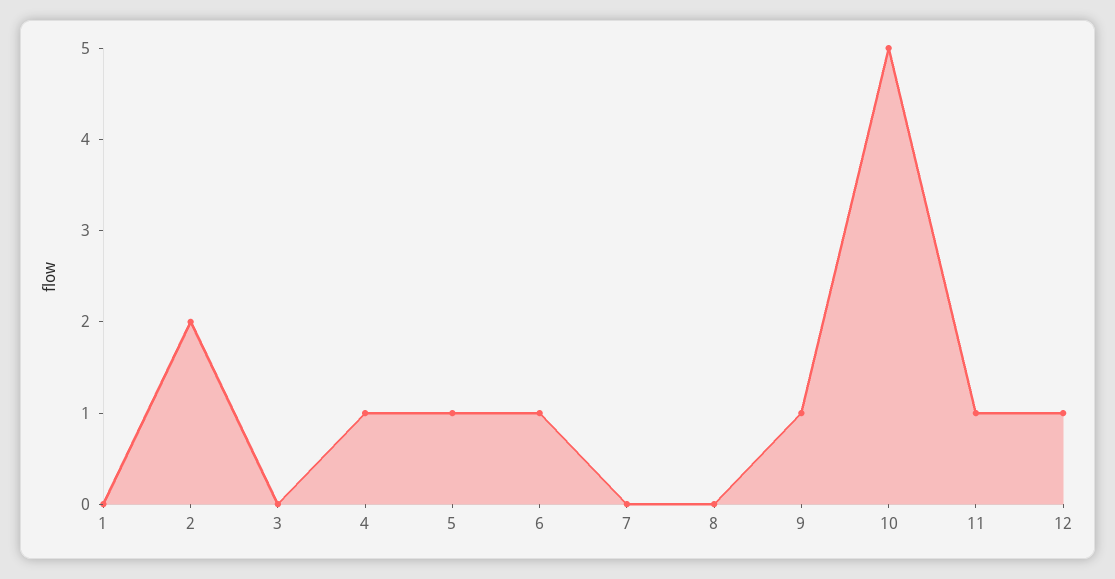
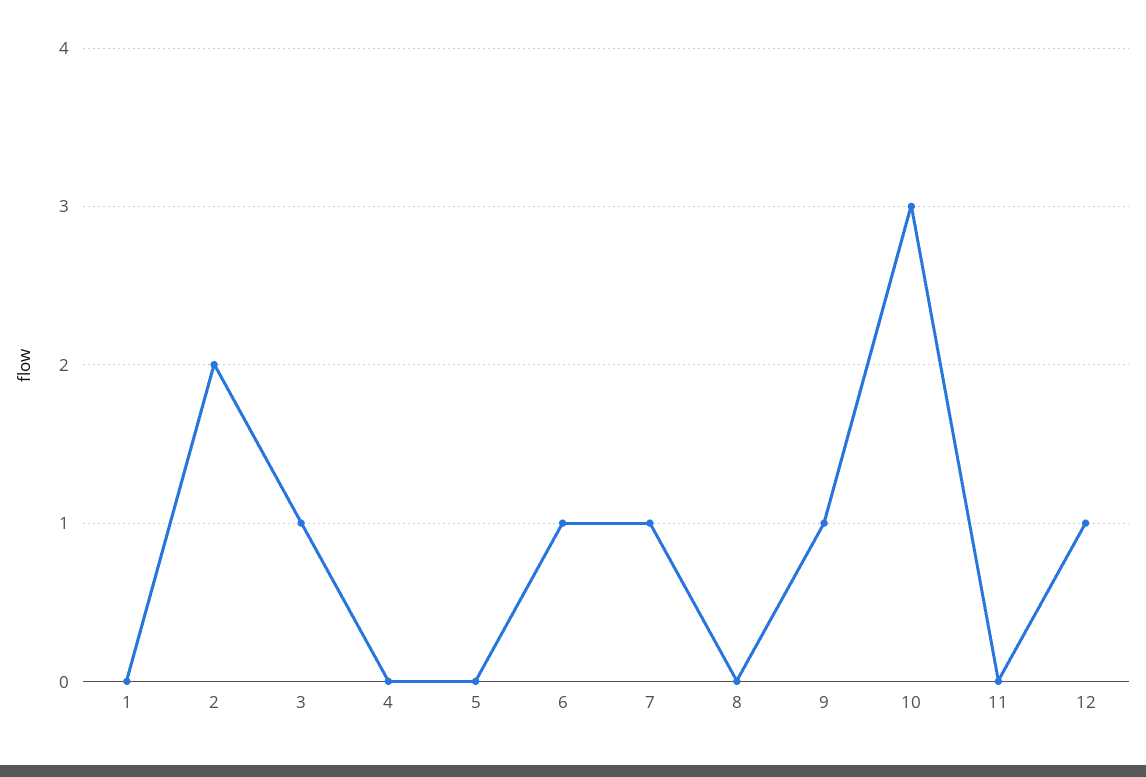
  {
    "1": 0,
    "2": 2,
-   "3": 0,
+   "3": 1,
-   "4": 1,
+   "4": 0,
-   "5": 1,
+   "5": 0,
    "6": 1,
-   "7": 0,
+   "7": 1,
    "8": 0,
    "9": 1,
-   "10": 5,
+   "10": 3,
-   "11": 1,
+   "11": 0,
    "12": 1
  }

